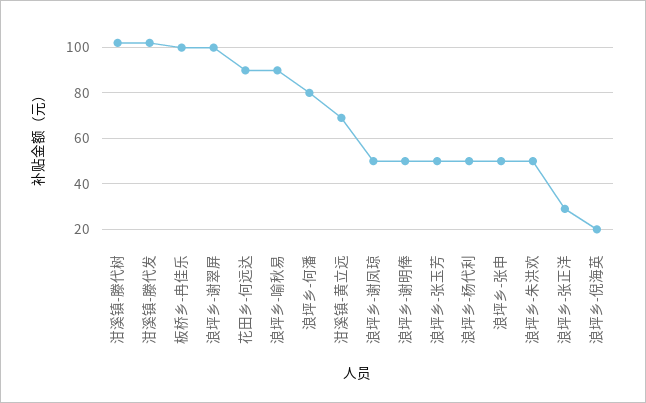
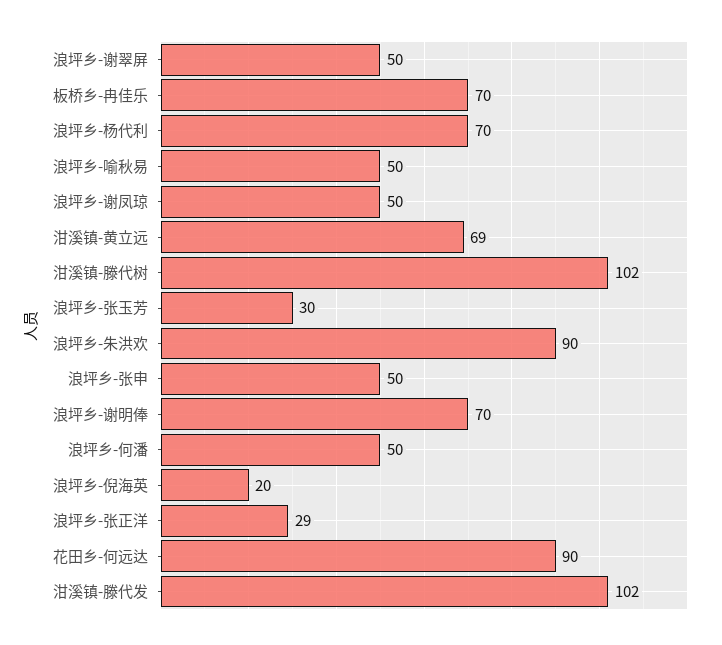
  {
    "泔溪镇-滕代树": 102,
    "泔溪镇-滕代发": 102,
-   "板桥乡-冉佳乐": 100,
+   "板桥乡-冉佳乐": 70,
-   "浪坪乡-谢翠屏": 100,
+   "浪坪乡-谢翠屏": 50,
    "花田乡-何远达": 90,
-   "浪坪乡-喻秋易": 90,
+   "浪坪乡-喻秋易": 50,
-   "浪坪乡-何潘": 80,
+   "浪坪乡-何潘": 50,
    "泔溪镇-黄立远": 69,
    "浪坪乡-谢凤琼": 50,
-   "浪坪乡-谢明俸": 50,
+   "浪坪乡-谢明俸": 70,
-   "浪坪乡-张玉芳": 50,
+   "浪坪乡-张玉芳": 30,
-   "浪坪乡-杨代利": 50,
+   "浪坪乡-杨代利": 70,
    "浪坪乡-张申": 50,
-   "浪坪乡-朱洪欢": 50,
+   "浪坪乡-朱洪欢": 90,
    "浪坪乡-张正洋": 29,
    "浪坪乡-倪海英": 20
  }

